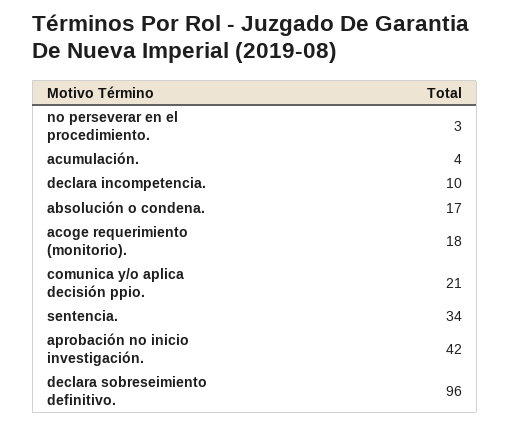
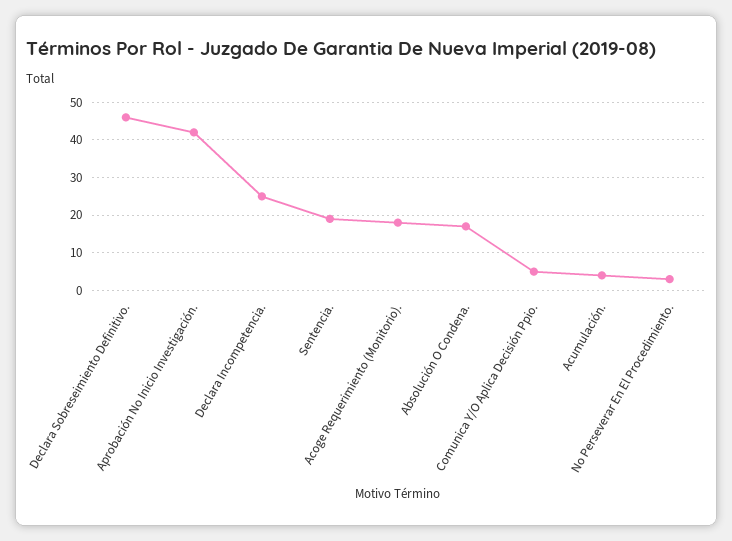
  {
    "no perseverar en el procedimiento.": 3,
    "acumulación.": 4,
-   "declara incompetencia.": 10,
+   "declara incompetencia.": 25,
    "absolución o condena.": 17,
    "acoge requerimiento (monitorio).": 18,
-   "comunica y/o aplica decisión ppio.": 21,
+   "comunica y/o aplica decisión ppio.": 5,
-   "sentencia.": 34,
+   "sentencia.": 20,
    "aprobación no inicio investigación.": 42,
-   "declara sobreseimiento definitivo.": 96
+   "declara sobreseimiento definitivo.": 45
  }

